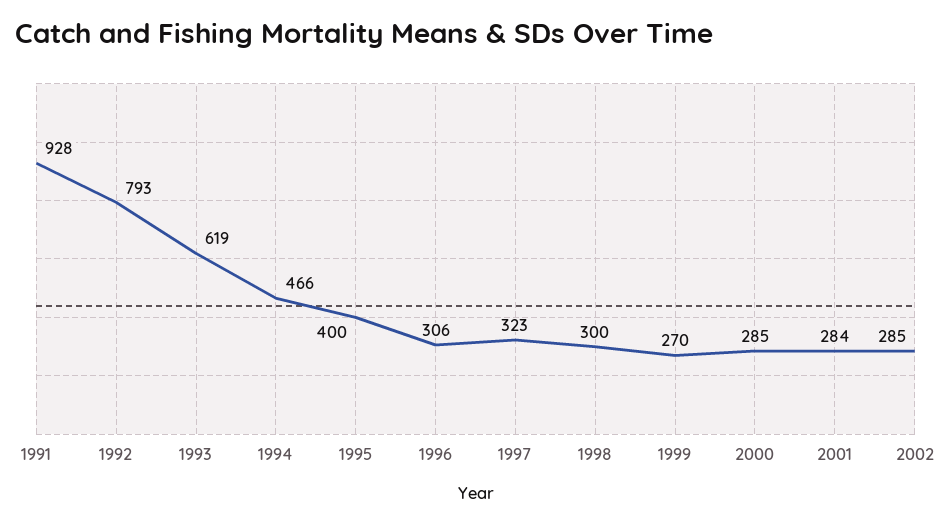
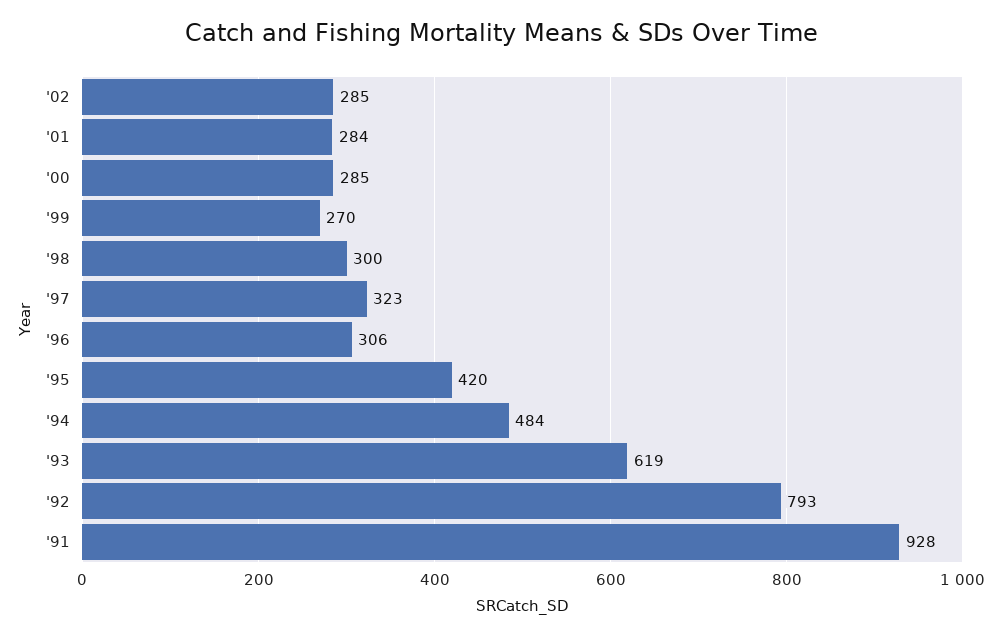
  {
    "1991": 928,
    "1992": 793,
    "1993": 619,
-   "1994": 466,
+   "1994": 484,
-   "1995": 400,
+   "1995": 420,
    "1996": 306,
    "1997": 323,
    "1998": 300,
    "1999": 270,
    "2000": 285,
    "2001": 284,
    "2002": 285
  }

